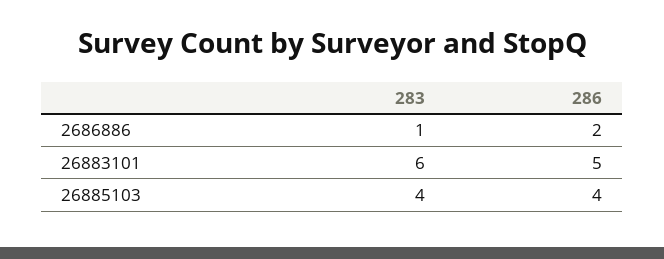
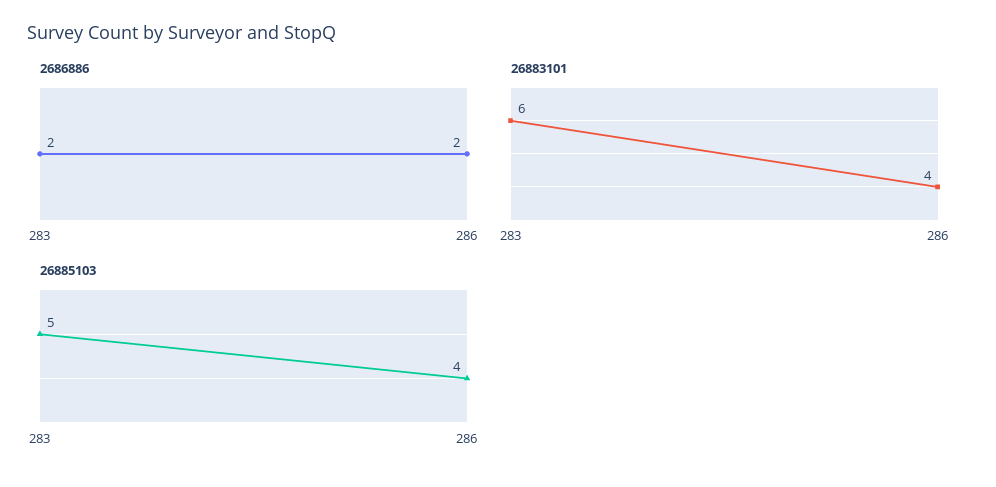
  {
    "2686886": {
-     "283": 1,
+     "283": 2,
      "286": 2
    },
    "26883101": {
      "283": 6,
-     "286": 5
+     "286": 4
    },
    "26885103": {
-     "283": 4,
+     "283": 5,
      "286": 4
    }
  }

